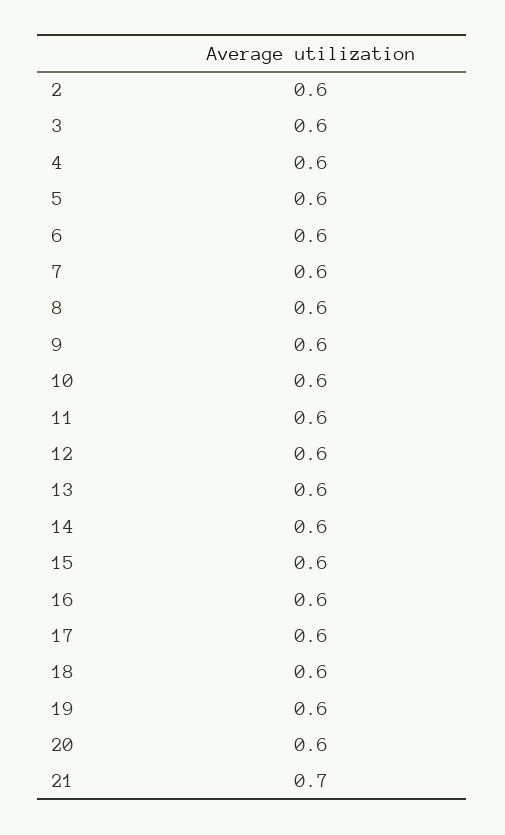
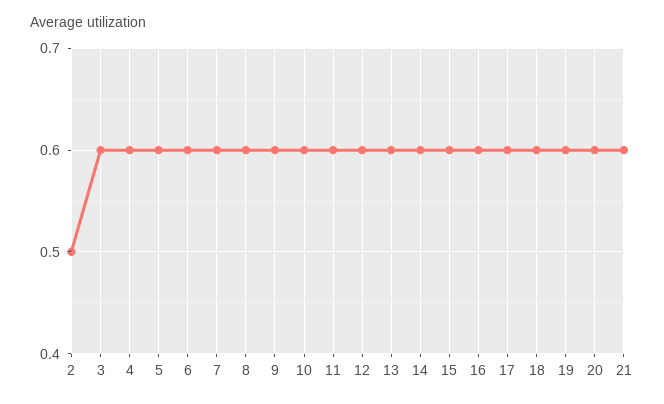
  {
-   "2": 0.6,
+   "2": 0.5,
    "3": 0.6,
    "4": 0.6,
    "5": 0.6,
    "6": 0.6,
    "7": 0.6,
    "8": 0.6,
    "9": 0.6,
    "10": 0.6,
    "11": 0.6,
    "12": 0.6,
    "13": 0.6,
    "14": 0.6,
    "15": 0.6,
    "16": 0.6,
    "17": 0.6,
    "18": 0.6,
    "19": 0.6,
    "20": 0.6,
-   "21": 0.7
+   "21": 0.6
  }

